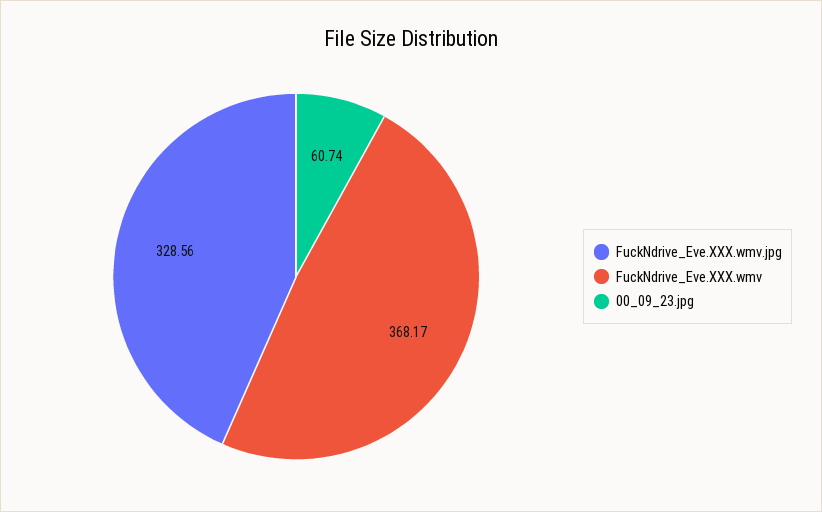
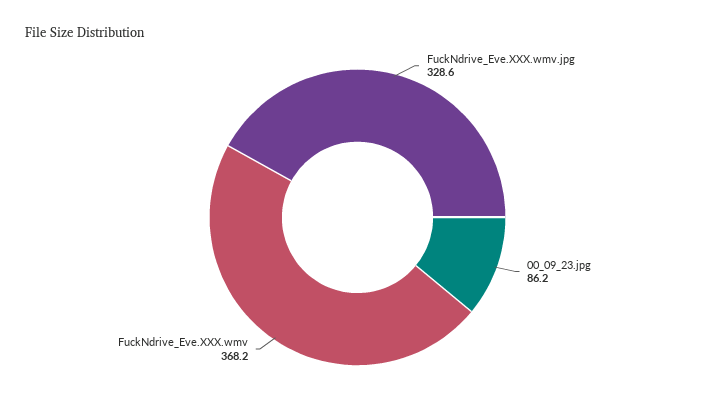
  {
    "FuckNdrive_Eve.XXX.wmv.jpg": 328.56,
    "FuckNdrive_Eve.XXX.wmv": 368.17,
-   "00_09_23.jpg": 60.74
+   "00_09_23.jpg": 86.2
  }

